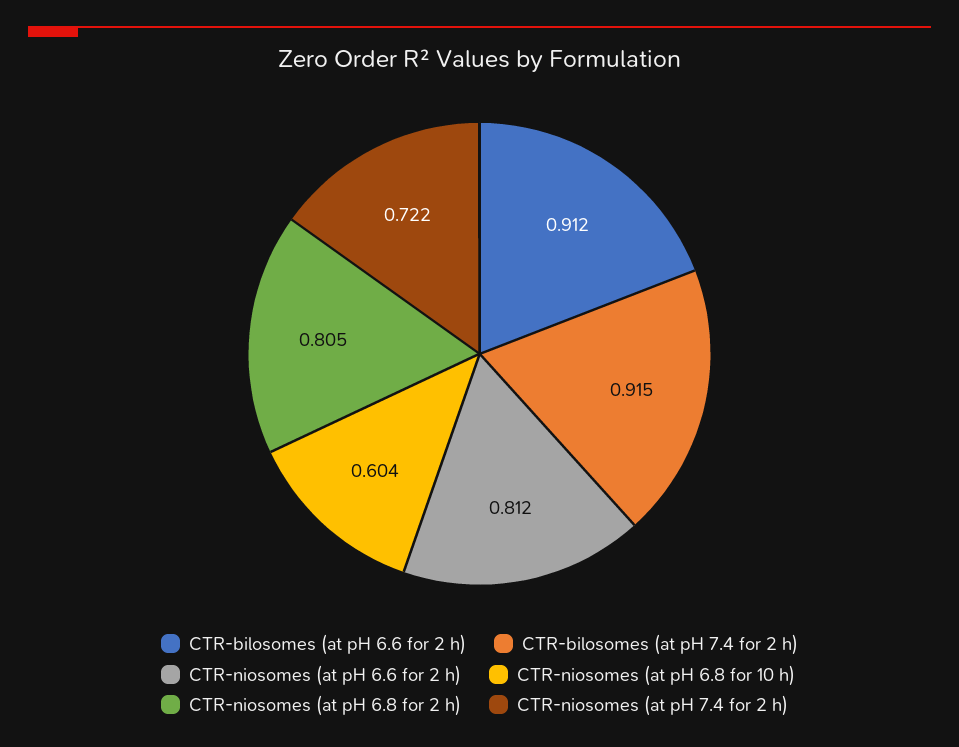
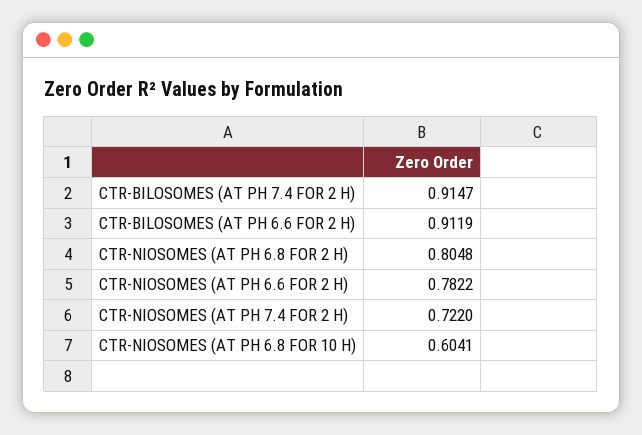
  {
    "CTR-bilosomes (at pH 6.6 for 2 h)": 0.9119,
    "CTR-bilosomes (at pH 7.4 for 2 h)": 0.9147,
-   "CTR-niosomes (at pH 6.6 for 2 h)": 0.812,
+   "CTR-niosomes (at pH 6.6 for 2 h)": 0.7822,
    "CTR-niosomes (at pH 6.8 for 10 h)": 0.6041,
    "CTR-niosomes (at pH 6.8 for 2 h)": 0.8048,
    "CTR-niosomes (at pH 7.4 for 2 h)": 0.722
  }

